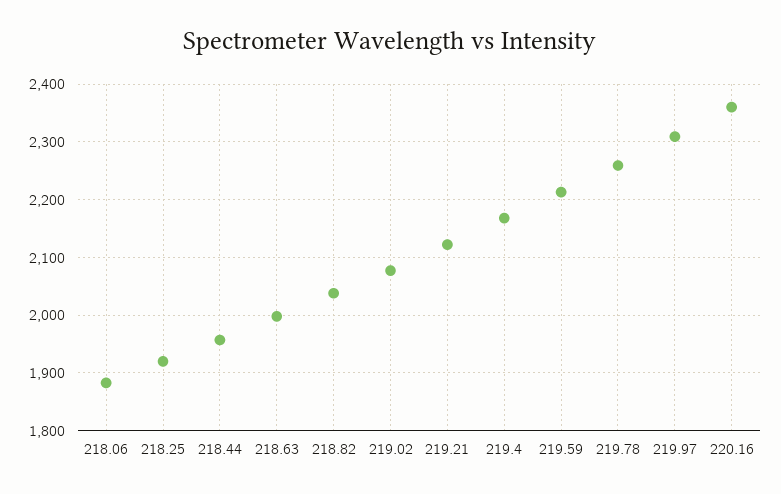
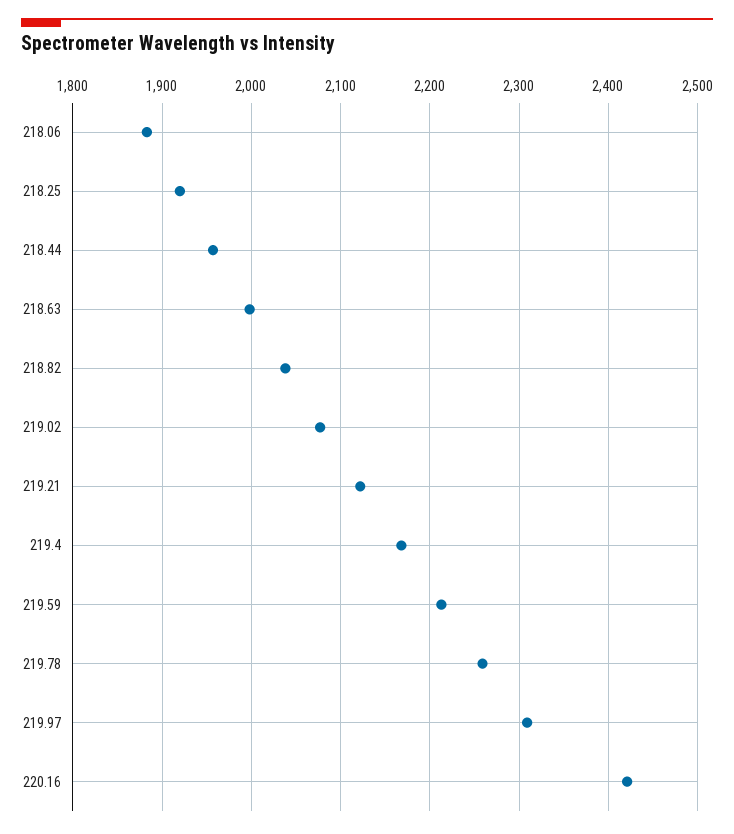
  {
    "218.06": 1880,
    "218.25": 1920,
    "218.44": 1960,
    "218.63": 2000,
    "218.82": 2040,
    "219.02": 2080,
    "219.21": 2120,
    "219.4": 2170,
    "219.59": 2210,
    "219.78": 2260,
    "219.97": 2310,
-   "220.16": 2360
+   "220.16": 2420
  }

